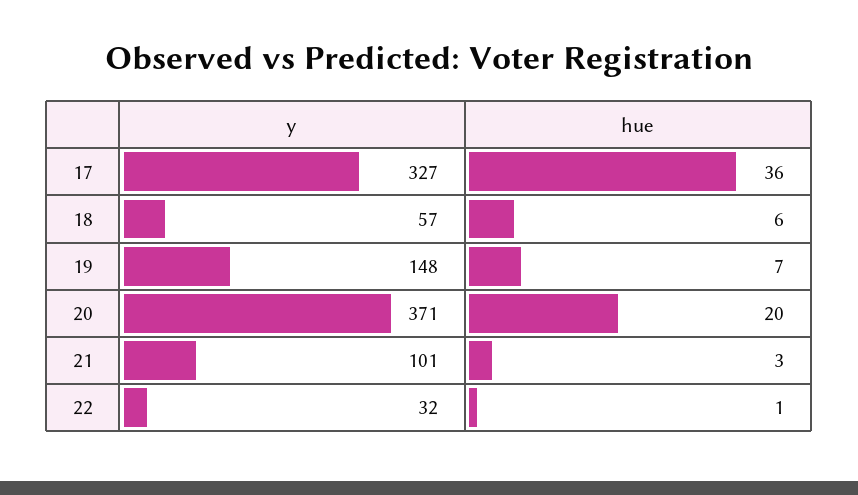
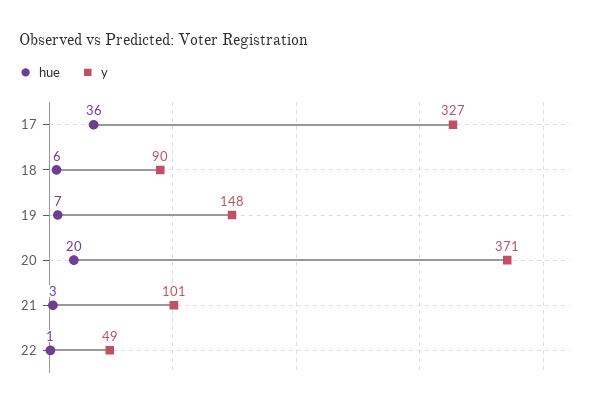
  {
    "y": {
      "17": 327,
-     "18": 57,
+     "18": 90,
      "19": 148,
      "20": 371,
      "21": 101,
-     "22": 32
+     "22": 49
    },
    "hue": {
      "17": 36,
      "18": 6,
      "19": 7,
      "20": 20,
      "21": 3,
      "22": 1
    }
  }

